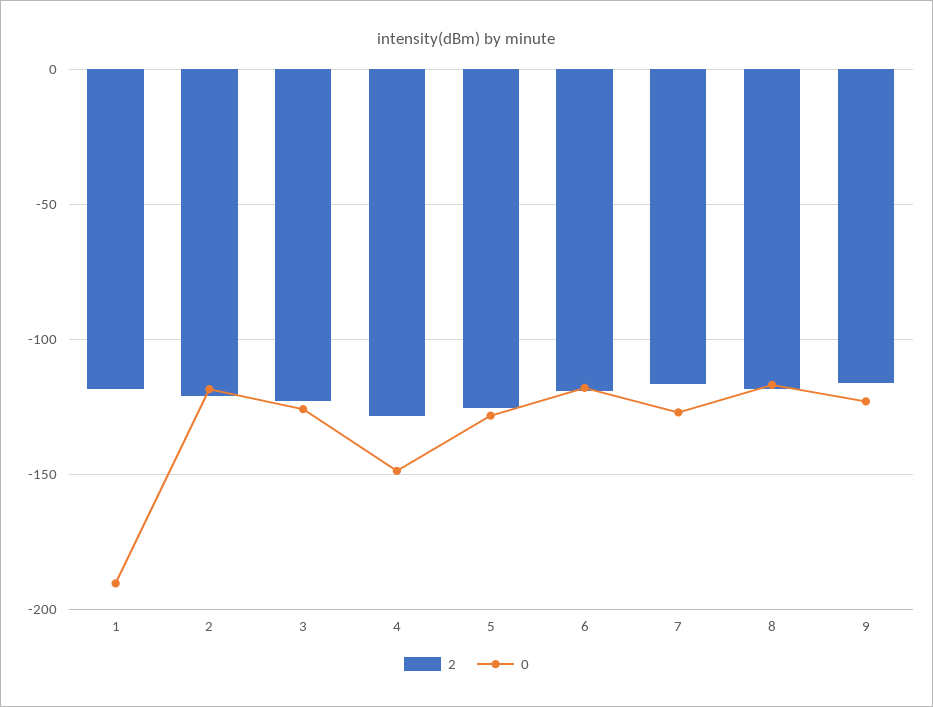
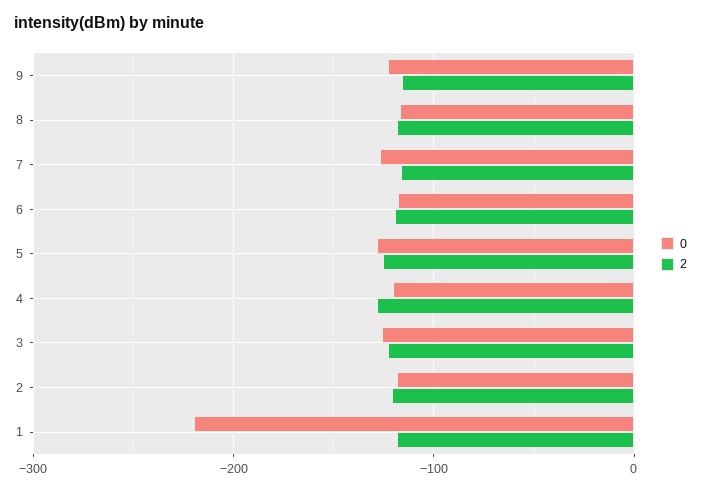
  {
    "2": {
      "1": -120,
      "2": -120,
      "3": -125,
      "4": -130,
      "5": -125,
      "6": -120,
      "7": -115,
      "8": -120,
      "9": -115
    },
    "0": {
-     "1": -190,
+     "1": -220,
      "2": -120,
      "3": -125,
-     "4": -150,
+     "4": -120,
      "5": -130,
      "6": -120,
      "7": -125,
      "8": -115,
      "9": -125
    }
  }

